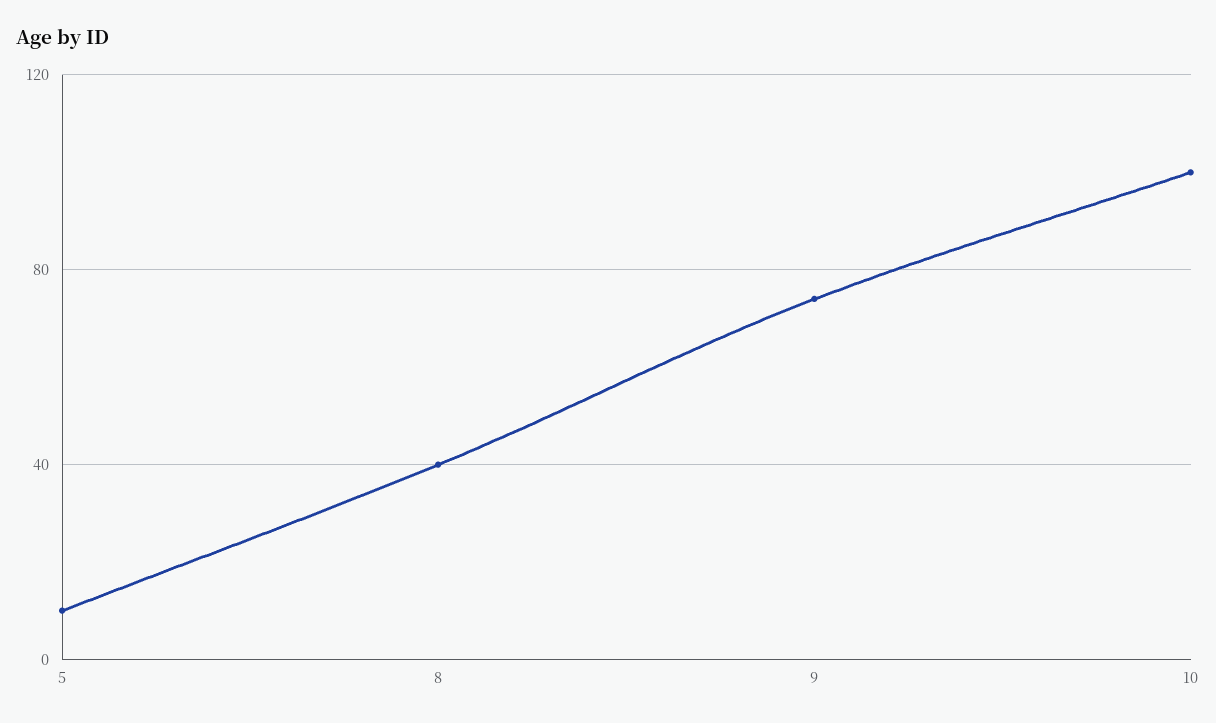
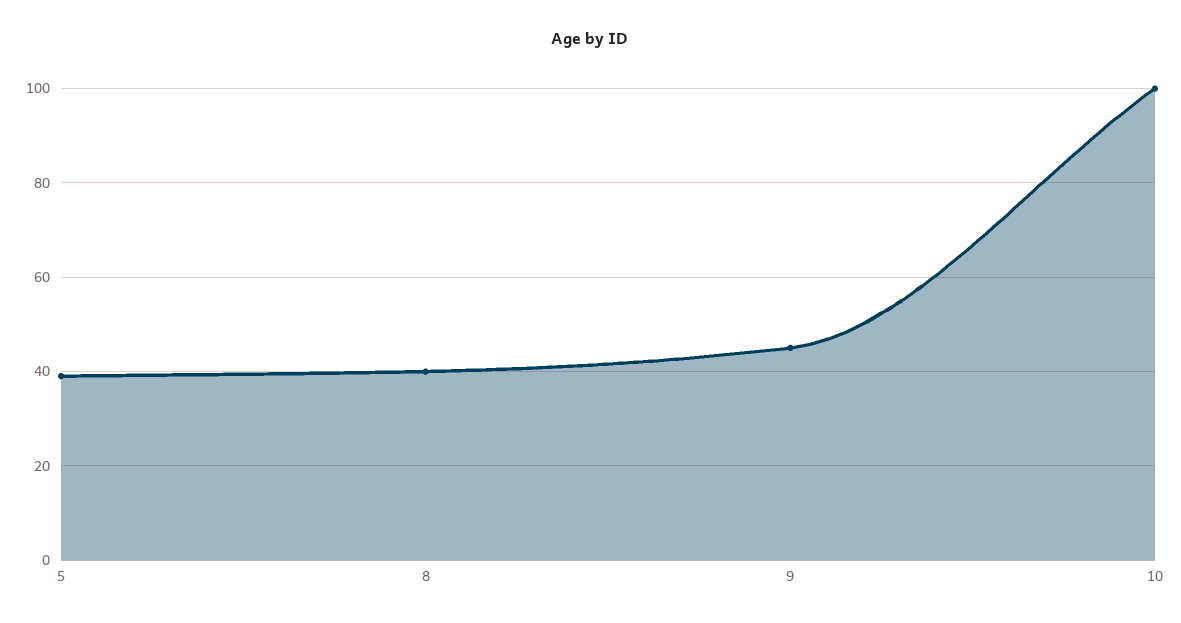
  {
-   "5": 10,
+   "5": 40,
    "8": 40,
-   "9": 75,
+   "9": 45,
    "10": 100
  }

